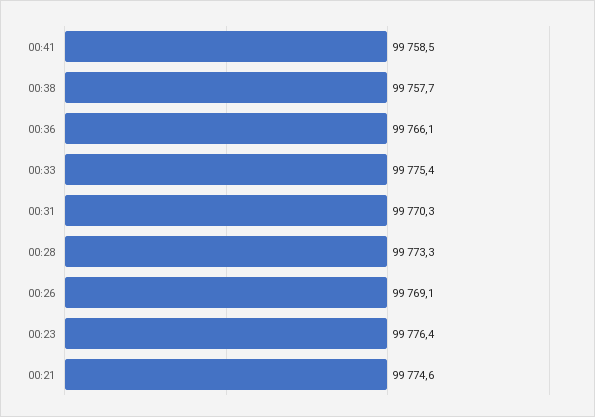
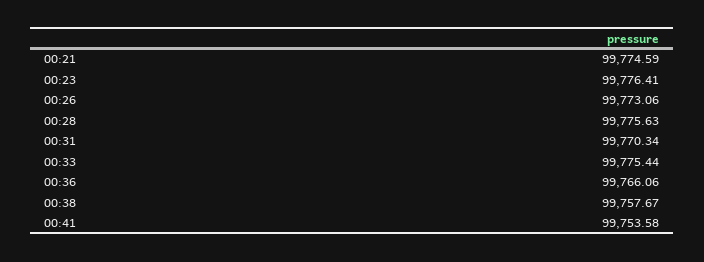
  {
-   "00:41": 99758.5,
+   "00:41": 99753.58,
    "00:38": 99757.67,
    "00:36": 99766.06,
    "00:33": 99775.44,
    "00:31": 99770.34,
-   "00:28": 99773.3,
+   "00:28": 99775.63,
-   "00:26": 99769.1,
+   "00:26": 99773.06,
    "00:23": 99776.41,
    "00:21": 99774.59
  }

